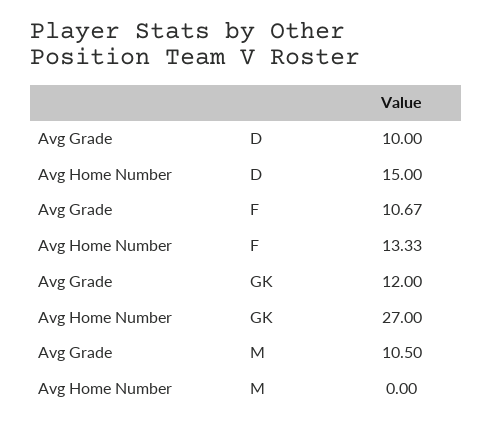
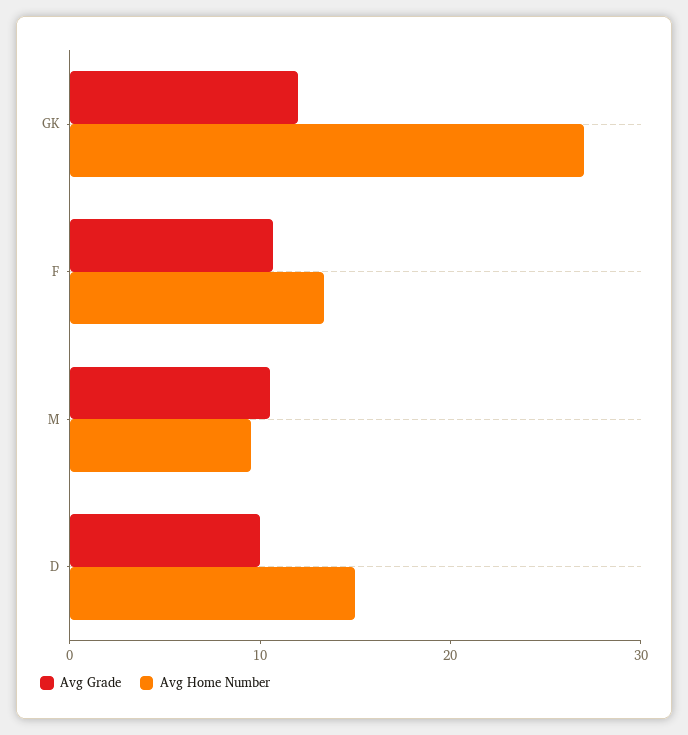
  {
    "Avg Grade": {
      "D": 10,
      "F": 10.67,
      "GK": 12,
      "M": 10.5
    },
    "Avg Home Number": {
      "D": 15,
      "F": 13.33,
      "GK": 27,
-     "M": 0
+     "M": 10
    }
  }

